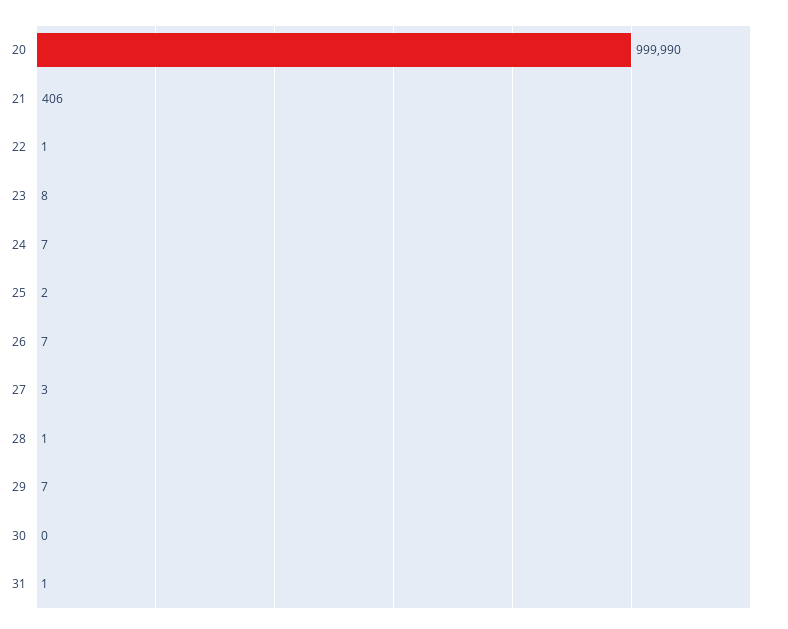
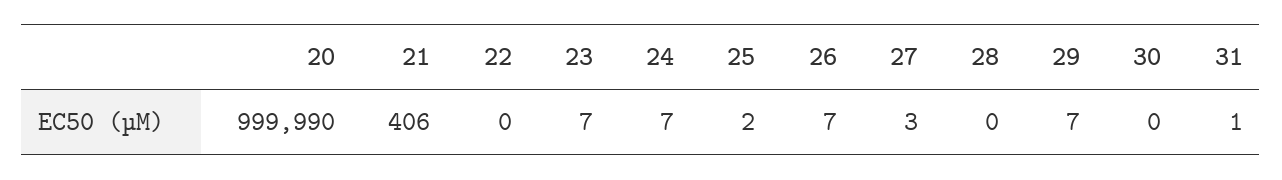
  {
    "20": 999990,
    "21": 406,
-   "22": 1,
+   "22": 0,
-   "23": 8,
+   "23": 7,
    "24": 7,
    "25": 2,
    "26": 7,
    "27": 3,
-   "28": 1,
+   "28": 0,
    "29": 7,
    "30": 0,
    "31": 1
  }

